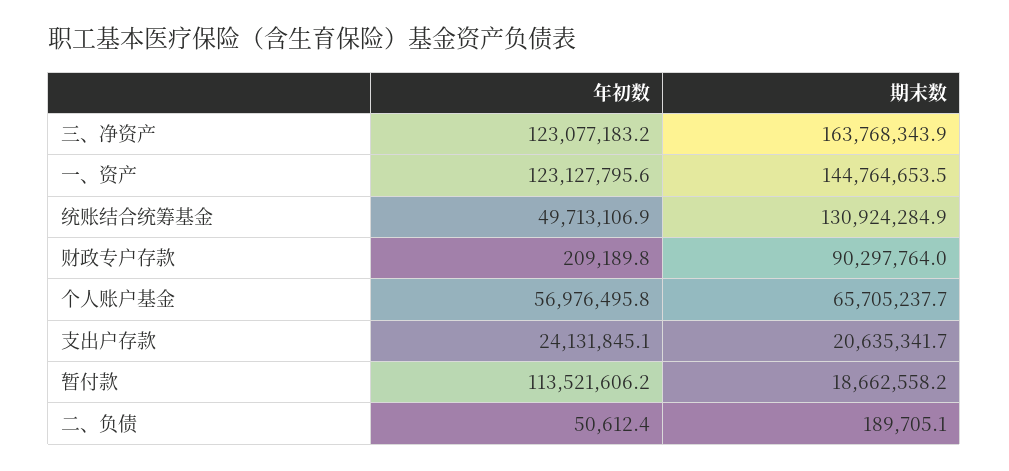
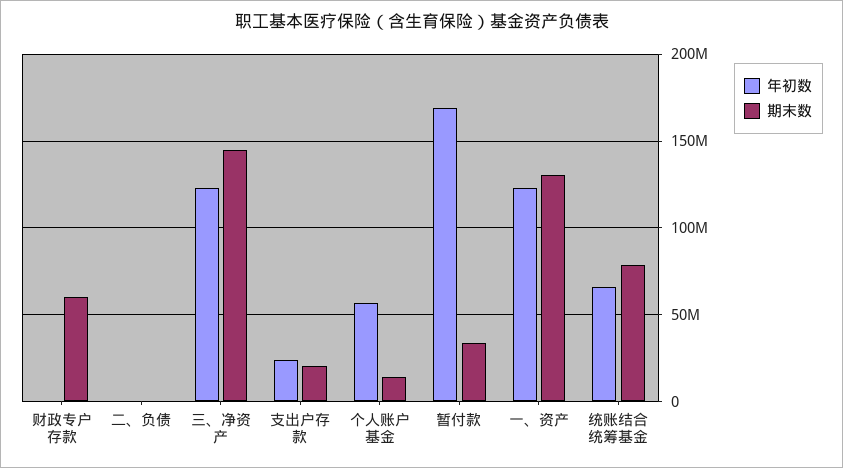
  {
    "年初数": {
      "三、净资产": 123077183.2,
      "一、资产": 123127795.6,
-     "统账结合统筹基金": 49713106.9,
+     "统账结合统筹基金": 65000000,
      "财政专户存款": 209189.8,
      "个人账户基金": 56976495.8,
      "支出户存款": 24131845.1,
-     "暂付款": 113521606.2,
+     "暂付款": 170000000,
      "二、负债": 50612.4
    },
    "期末数": {
-     "三、净资产": 163768343.9,
+     "三、净资产": 145000000,
-     "一、资产": 144764653.5,
+     "一、资产": 130000000,
-     "统账结合统筹基金": 130924284.9,
+     "统账结合统筹基金": 80000000,
-     "财政专户存款": 90297764,
+     "财政专户存款": 60000000,
-     "个人账户基金": 65705237.7,
+     "个人账户基金": 15000000,
      "支出户存款": 20635341.7,
-     "暂付款": 18662558.2,
+     "暂付款": 35000000,
      "二、负债": 189705.1
    }
  }

